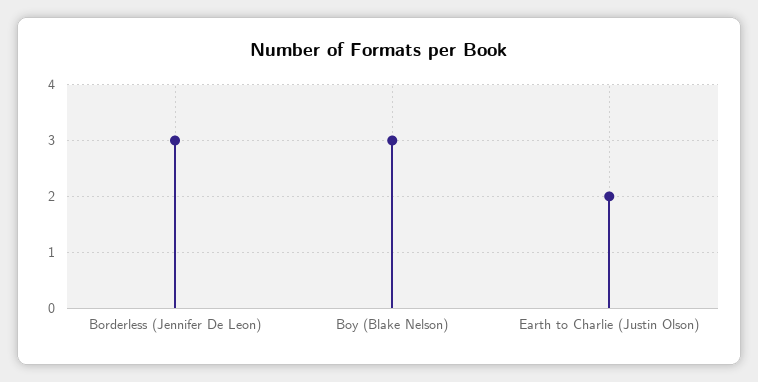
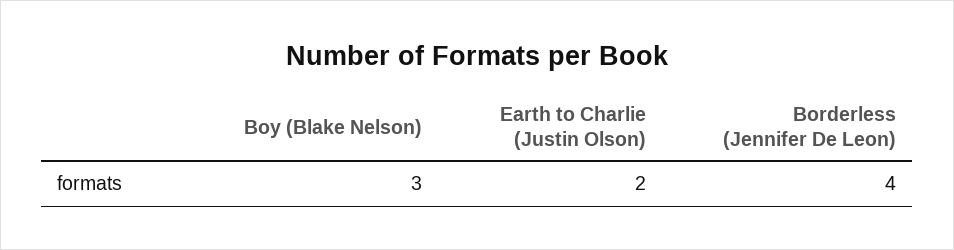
  {
-   "Borderless (Jennifer De Leon)": 3,
+   "Borderless (Jennifer De Leon)": 4,
    "Boy (Blake Nelson)": 3,
    "Earth to Charlie (Justin Olson)": 2
  }

